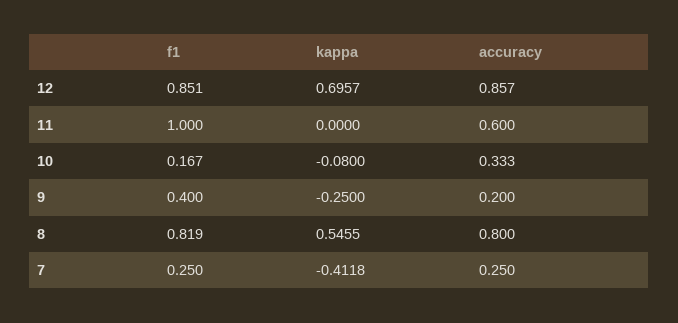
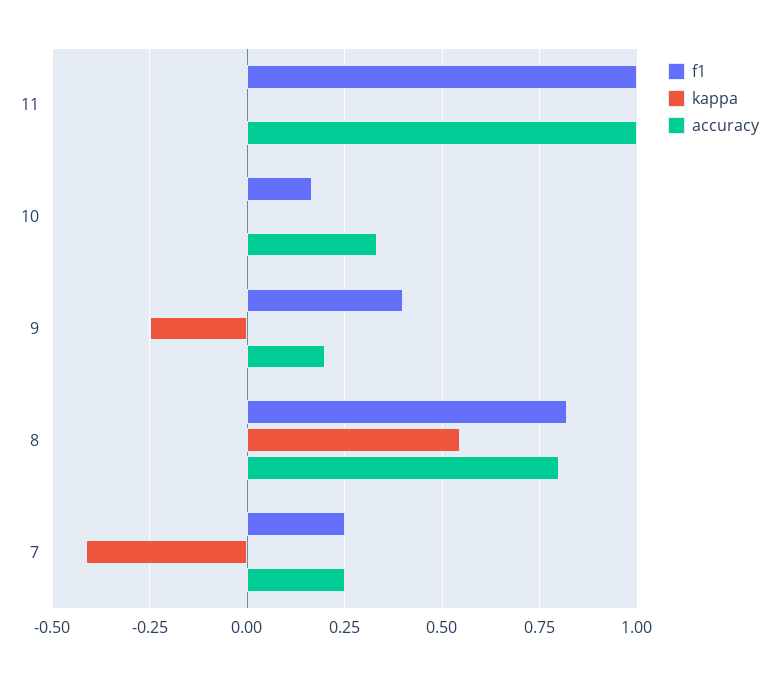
  {
    "f1": {
-     "12": 0.851,
      "11": 1,
      "10": 0.167,
      "9": 0.4,
      "8": 0.819,
      "7": 0.25
    },
    "kappa": {
-     "12": 0.6957,
      "11": 0,
-     "10": -0.08,
+     "10": 0,
      "9": -0.25,
      "8": 0.5455,
      "7": -0.4118
    },
    "accuracy": {
-     "12": 0.857,
-     "11": 0.6,
+     "11": 1,
      "10": 0.333,
      "9": 0.2,
      "8": 0.8,
      "7": 0.25
    }
  }

